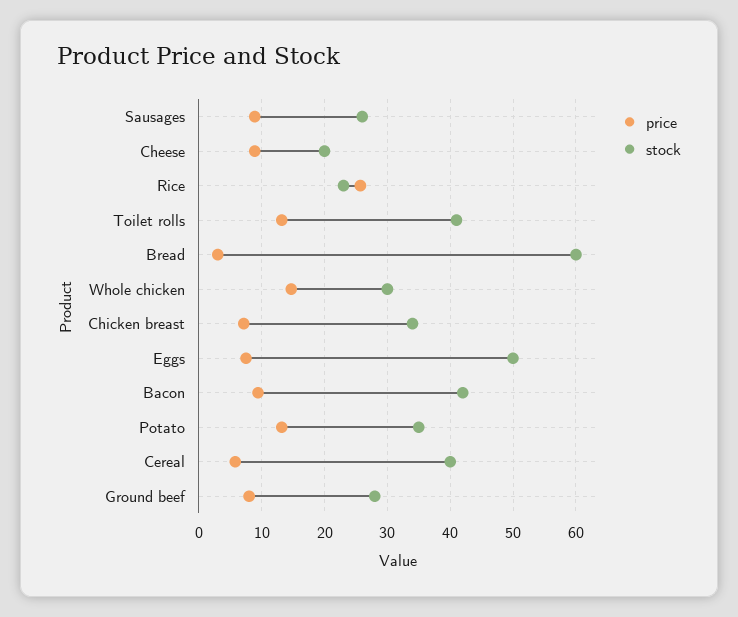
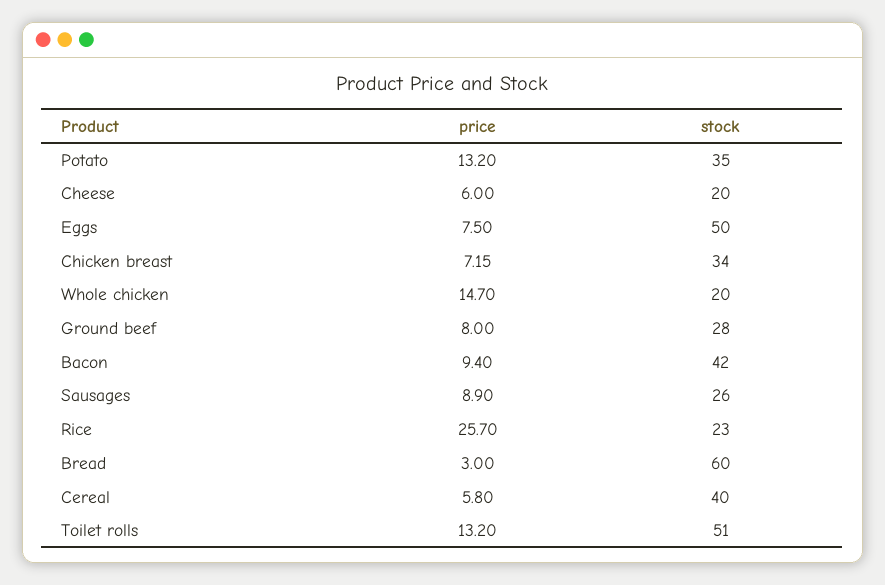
  {
    "price": {
      "Sausages": 8.9,
-     "Cheese": 9,
+     "Cheese": 6,
      "Rice": 25.7,
      "Toilet rolls": 13.2,
      "Bread": 3,
      "Whole chicken": 14.7,
      "Chicken breast": 7.15,
      "Eggs": 7.5,
      "Bacon": 9.4,
      "Potato": 13.2,
      "Cereal": 5.8,
      "Ground beef": 8
    },
    "stock": {
      "Sausages": 26,
      "Cheese": 20,
      "Rice": 23,
-     "Toilet rolls": 41,
+     "Toilet rolls": 51,
      "Bread": 60,
-     "Whole chicken": 30,
+     "Whole chicken": 20,
      "Chicken breast": 34,
      "Eggs": 50,
      "Bacon": 42,
      "Potato": 35,
      "Cereal": 40,
      "Ground beef": 28
    }
  }

